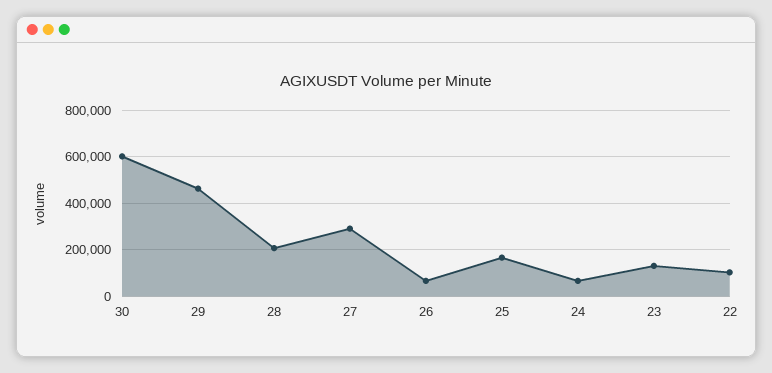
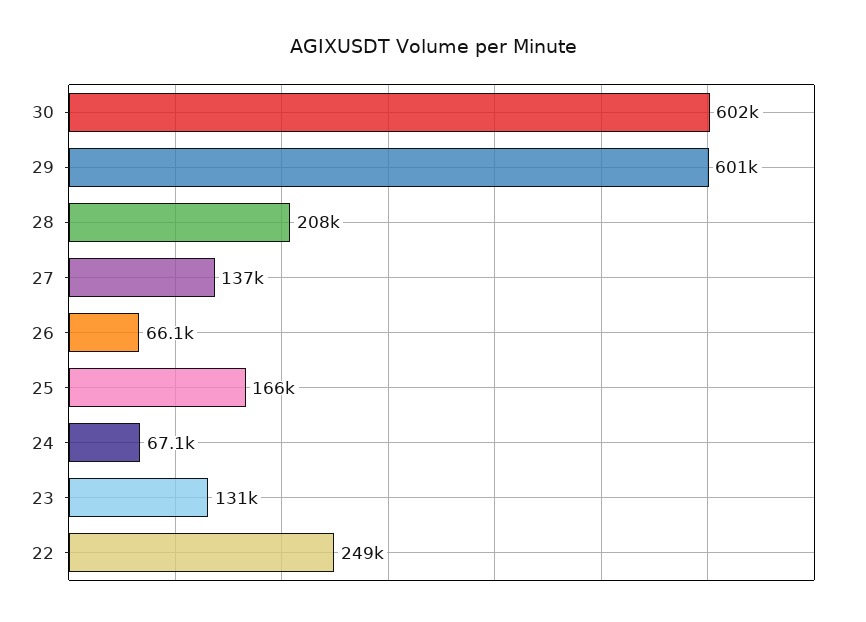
  {
    "30": 602000,
-   "29": 450000,
+   "29": 601000,
    "28": 208000,
-   "27": 300000,
+   "27": 137000,
    "26": 66100,
    "25": 166000,
    "24": 67100,
    "23": 131000,
-   "22": 100000
+   "22": 249000
  }

